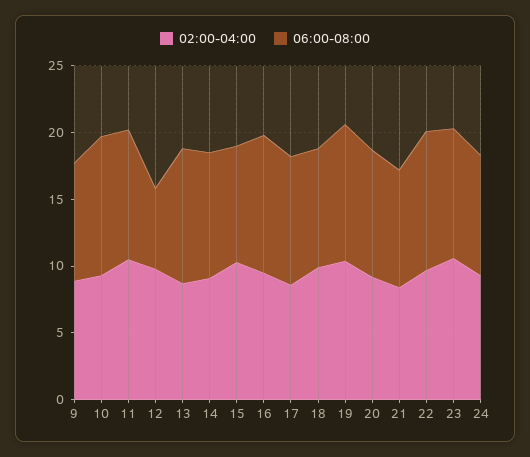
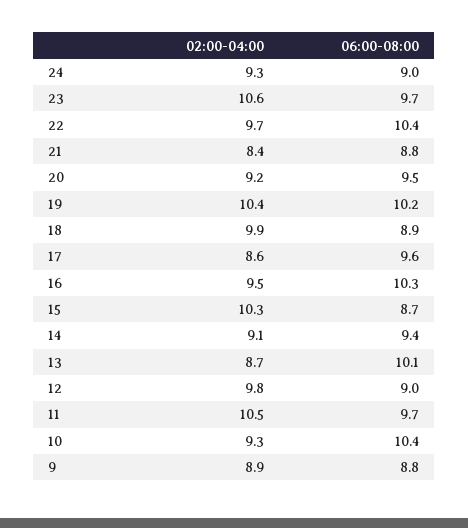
  {
    "02:00-04:00": {
      "9": 8.9,
      "10": 9.3,
      "11": 10.5,
      "12": 9.8,
      "13": 8.7,
      "14": 9.1,
      "15": 10.3,
      "16": 9.5,
      "17": 8.6,
      "18": 9.9,
      "19": 10.4,
      "20": 9.2,
      "21": 8.4,
      "22": 9.7,
      "23": 10.6,
      "24": 9.3
    },
    "06:00-08:00": {
      "9": 8.8,
      "10": 10.4,
      "11": 9.7,
-     "12": 6,
+     "12": 9,
      "13": 10.1,
      "14": 9.4,
      "15": 8.7,
      "16": 10.3,
      "17": 9.6,
      "18": 8.9,
      "19": 10.2,
      "20": 9.5,
      "21": 8.8,
      "22": 10.4,
      "23": 9.7,
      "24": 9
    }
  }

